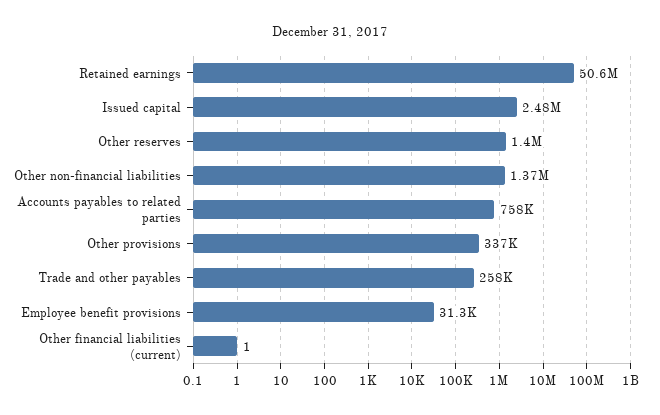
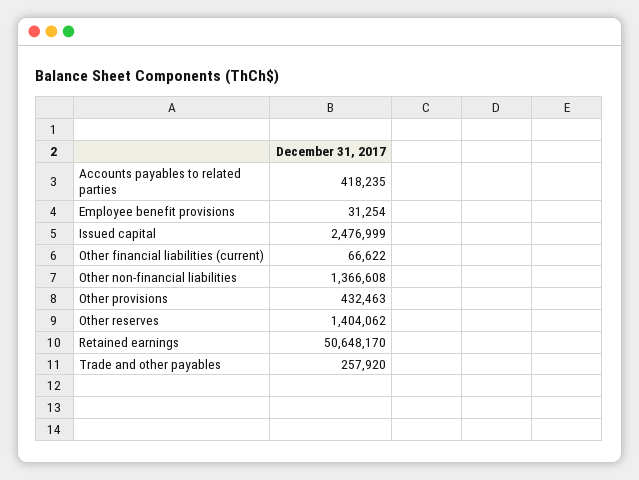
  {
    "Retained earnings": 50648170,
    "Issued capital": 2476999,
    "Other reserves": 1404062,
    "Other non-financial liabilities": 1366608,
-   "Accounts payables to related parties": 758000,
+   "Accounts payables to related parties": 418235,
-   "Other provisions": 337000,
+   "Other provisions": 432463,
    "Trade and other payables": 257920,
    "Employee benefit provisions": 31254,
-   "Other financial liabilities (current)": 1
+   "Other financial liabilities (current)": 66622
  }

